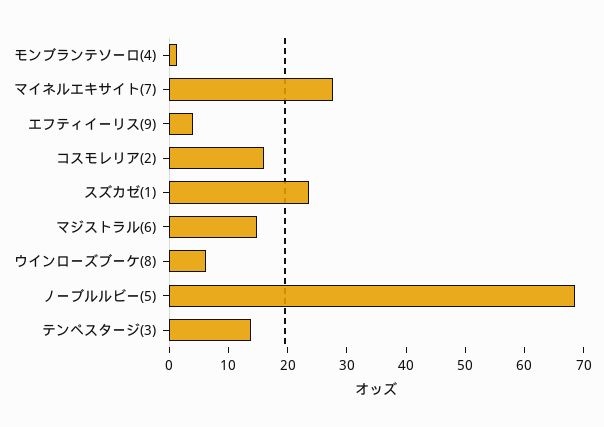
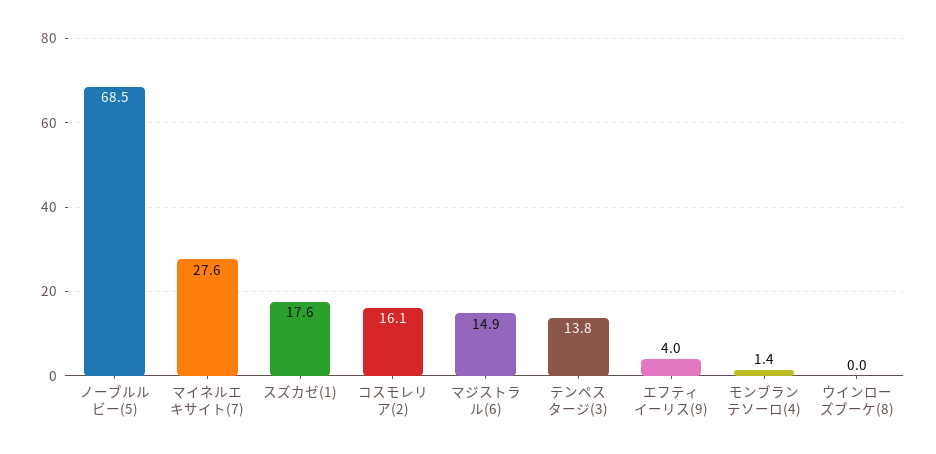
  {
    "モンブランテソーロ(4)": 1.4,
    "マイネルエキサイト(7)": 27.6,
    "エフティイーリス(9)": 4,
    "コスモレリア(2)": 16.1,
-   "スズカゼ(1)": 24,
+   "スズカゼ(1)": 17.6,
    "マジストラル(6)": 14.9,
-   "ウインローズブーケ(8)": 6,
+   "ウインローズブーケ(8)": 0,
    "ノーブルルビー(5)": 68.5,
    "テンペスタージ(3)": 13.8
  }

